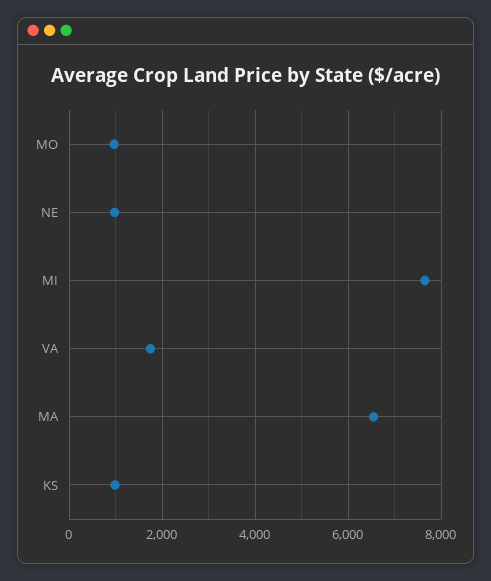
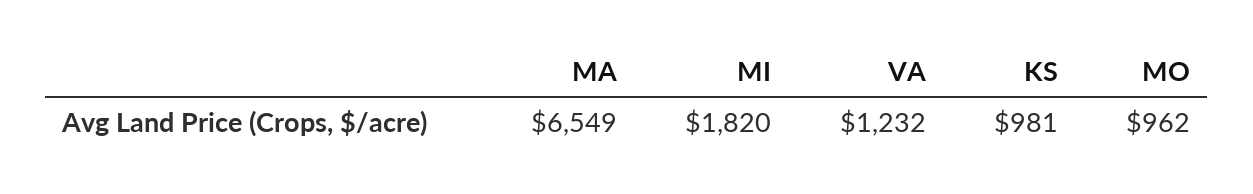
  {
    "MO": 962,
-   "NE": 1000,
-   "MI": 7600,
+   "MI": 1820,
-   "VA": 1800,
+   "VA": 1232,
    "MA": 6549,
    "KS": 981
  }

